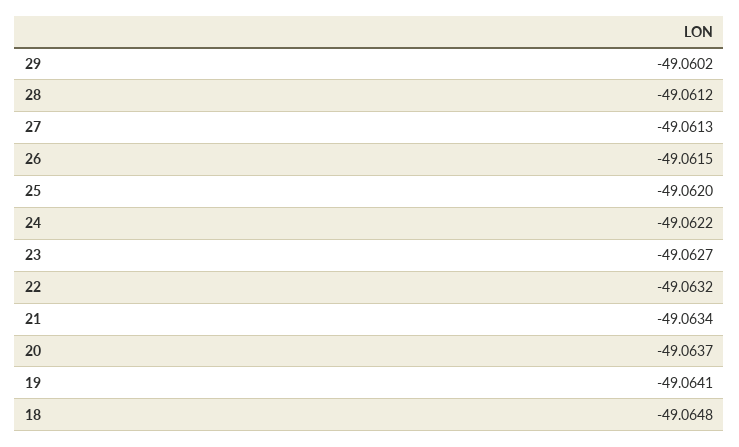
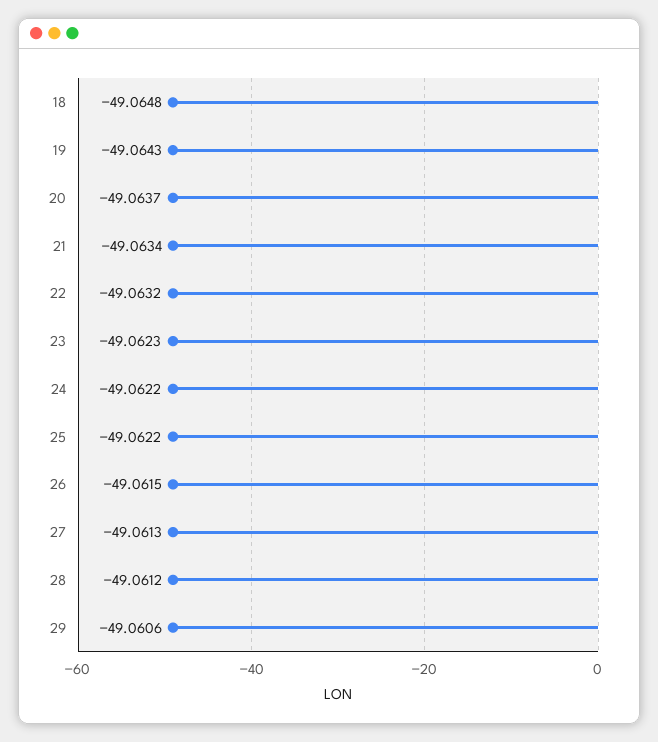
  {
-   "29": -49.0602,
+   "29": -49.0606,
    "28": -49.0612,
    "27": -49.0613,
    "26": -49.0615,
-   "25": -49.062,
+   "25": -49.0622,
    "24": -49.0622,
-   "23": -49.0627,
+   "23": -49.0623,
    "22": -49.0632,
    "21": -49.0634,
    "20": -49.0637,
-   "19": -49.0641,
+   "19": -49.0643,
    "18": -49.0648
  }

